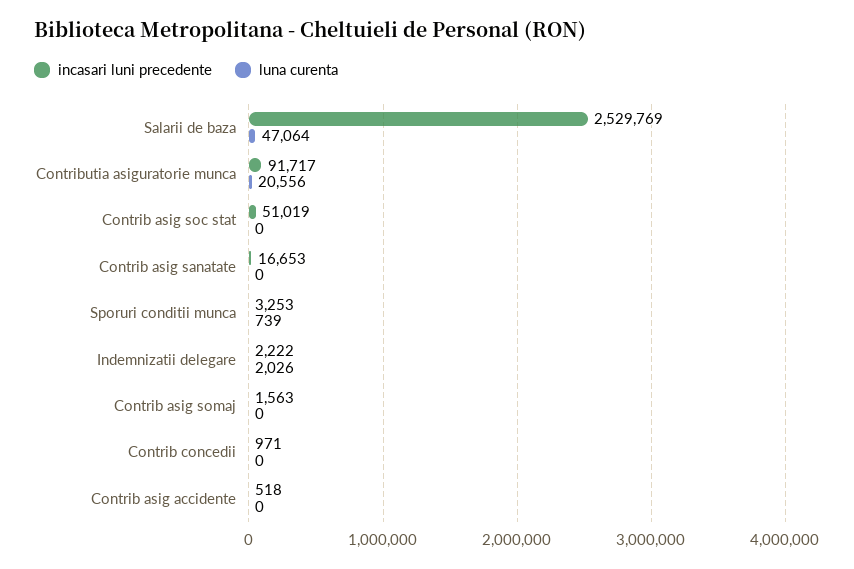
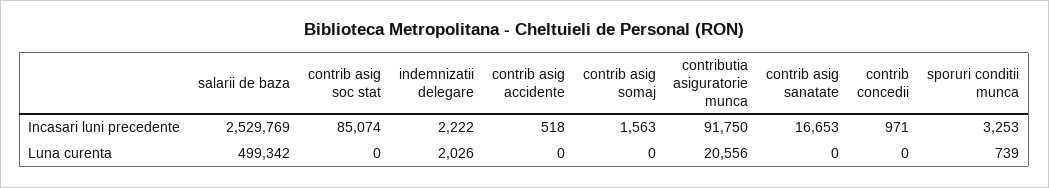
  {
    "incasari luni precedente": {
      "Salarii de baza": 2529769,
-     "Contributia asiguratorie munca": 91717,
+     "Contributia asiguratorie munca": 91750,
-     "Contrib asig soc stat": 51019,
+     "Contrib asig soc stat": 85074,
      "Contrib asig sanatate": 16653,
      "Sporuri conditii munca": 3253,
      "Indemnizatii delegare": 2222,
      "Contrib asig somaj": 1563,
      "Contrib concedii": 971,
      "Contrib asig accidente": 518
    },
    "luna curenta": {
-     "Salarii de baza": 47064,
+     "Salarii de baza": 499342,
      "Contributia asiguratorie munca": 20556,
      "Contrib asig soc stat": 0,
      "Contrib asig sanatate": 0,
      "Sporuri conditii munca": 739,
      "Indemnizatii delegare": 2026,
      "Contrib asig somaj": 0,
      "Contrib concedii": 0,
      "Contrib asig accidente": 0
    }
  }

